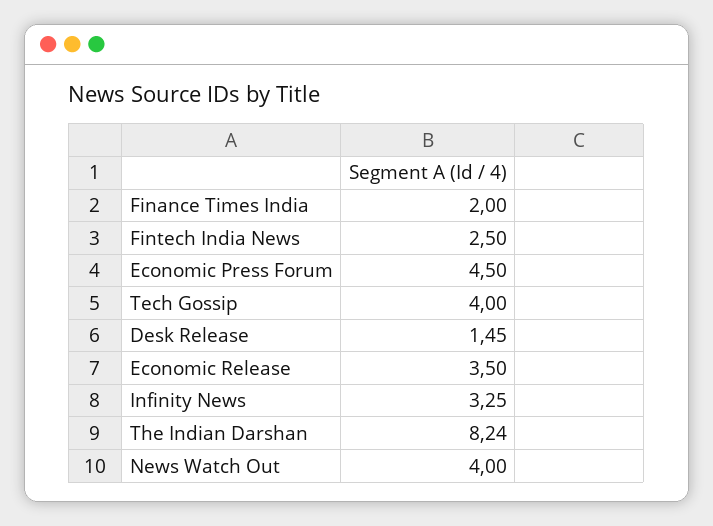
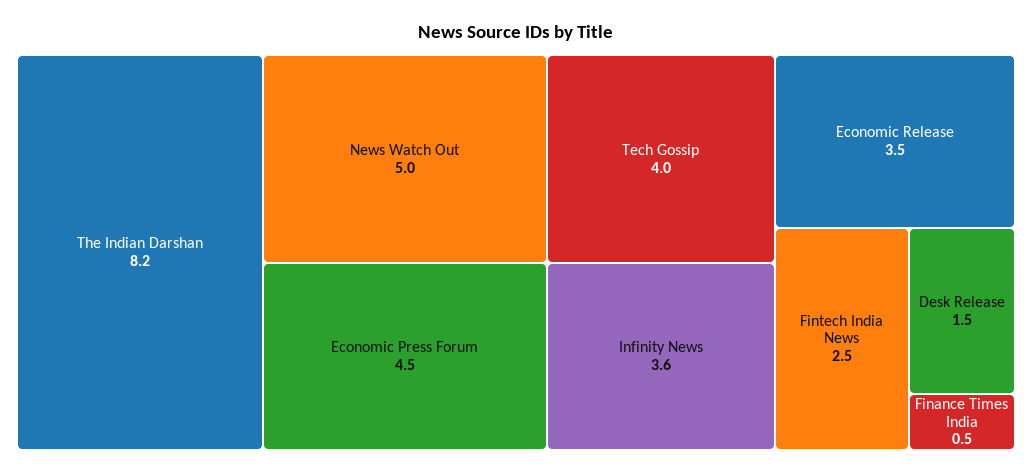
  {
-   "Finance Times India": 2,
+   "Finance Times India": 0.5,
    "Fintech India News": 2.5,
    "Economic Press Forum": 4.5,
    "Tech Gossip": 4,
    "Desk Release": 1.45,
    "Economic Release": 3.5,
-   "Infinity News": 3.25,
+   "Infinity News": 3.6,
    "The Indian Darshan": 8.24,
-   "News Watch Out": 4
+   "News Watch Out": 5
  }

